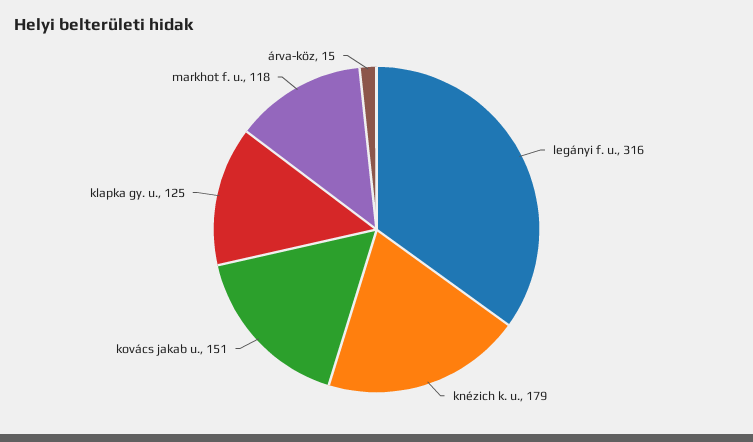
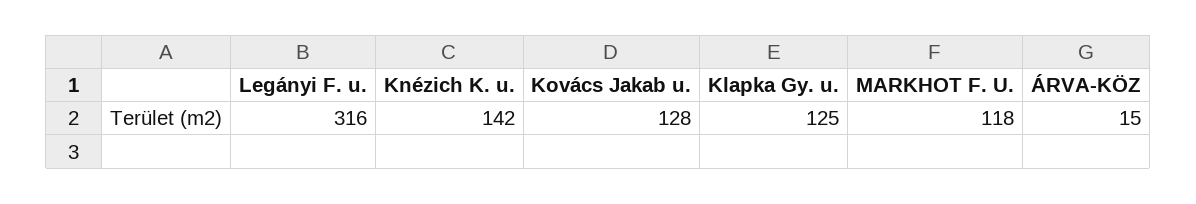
  {
    "legányi f. u.": 316,
-   "knézich k. u.": 179,
+   "knézich k. u.": 142,
-   "kovács jakab u.": 151,
+   "kovács jakab u.": 128,
    "klapka gy. u.": 125,
    "markhot f. u.": 118,
    "árva-köz": 15
  }

